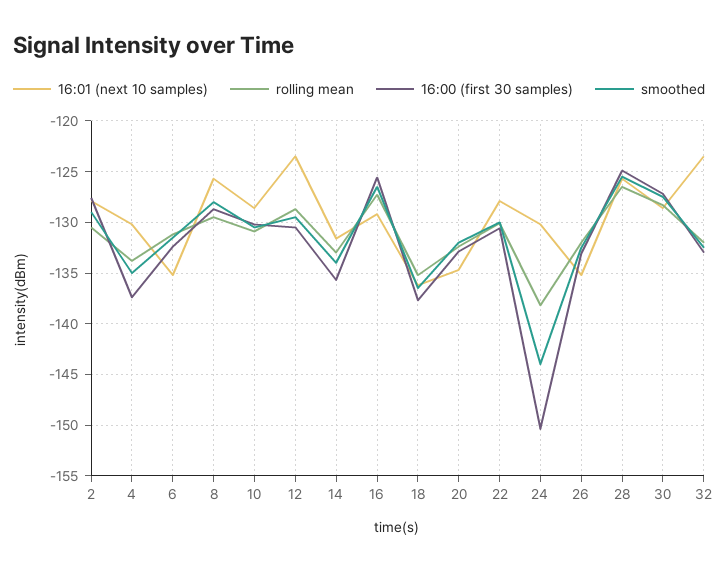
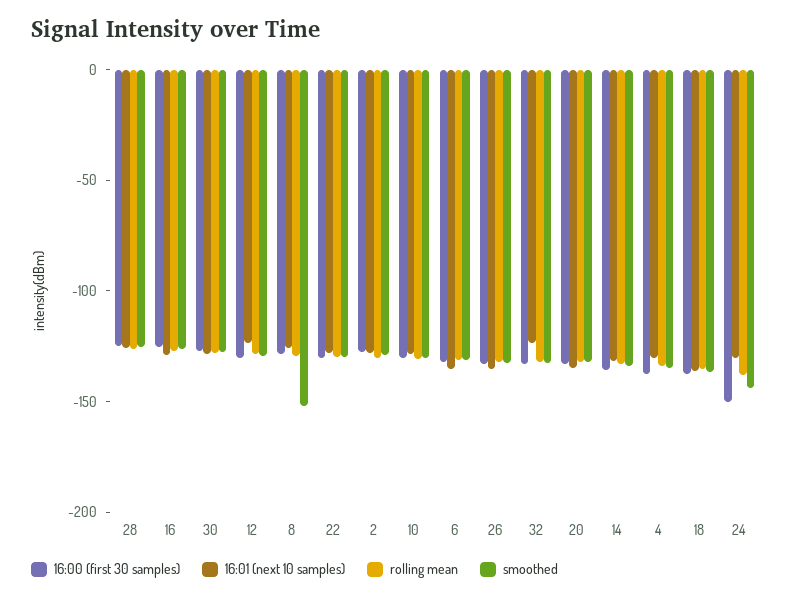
  {
    "16:01 (next 10 samples)": {
      "2": -128,
      "4": -130,
      "6": -135,
      "8": -126,
      "10": -129,
      "12": -124,
      "14": -132,
      "16": -129,
      "18": -136,
      "20": -135,
      "22": -128,
      "24": -130,
      "26": -135,
      "28": -126,
      "30": -129,
      "32": -124
    },
    "rolling mean": {
      "2": -131,
      "4": -134,
      "6": -131,
      "8": -130,
      "10": -131,
      "12": -129,
      "14": -133,
      "16": -127,
      "18": -135,
      "20": -132,
      "22": -130,
      "24": -138,
      "26": -132,
      "28": -127,
      "30": -128,
      "32": -132
    },
    "16:00 (first 30 samples)": {
      "2": -128,
      "4": -137,
      "6": -132,
      "8": -129,
      "10": -130,
      "12": -131,
      "14": -136,
      "16": -126,
      "18": -138,
      "20": -133,
      "22": -131,
      "24": -150,
      "26": -133,
      "28": -125,
      "30": -127,
      "32": -133
    },
    "smoothed": {
      "2": -129,
      "4": -135,
      "6": -132,
-     "8": -128,
+     "8": -150,
      "10": -131,
      "12": -130,
      "14": -134,
      "16": -127,
      "18": -137,
      "20": -132,
      "22": -130,
      "24": -144,
      "26": -133,
      "28": -126,
      "30": -128,
      "32": -133
    }
  }

